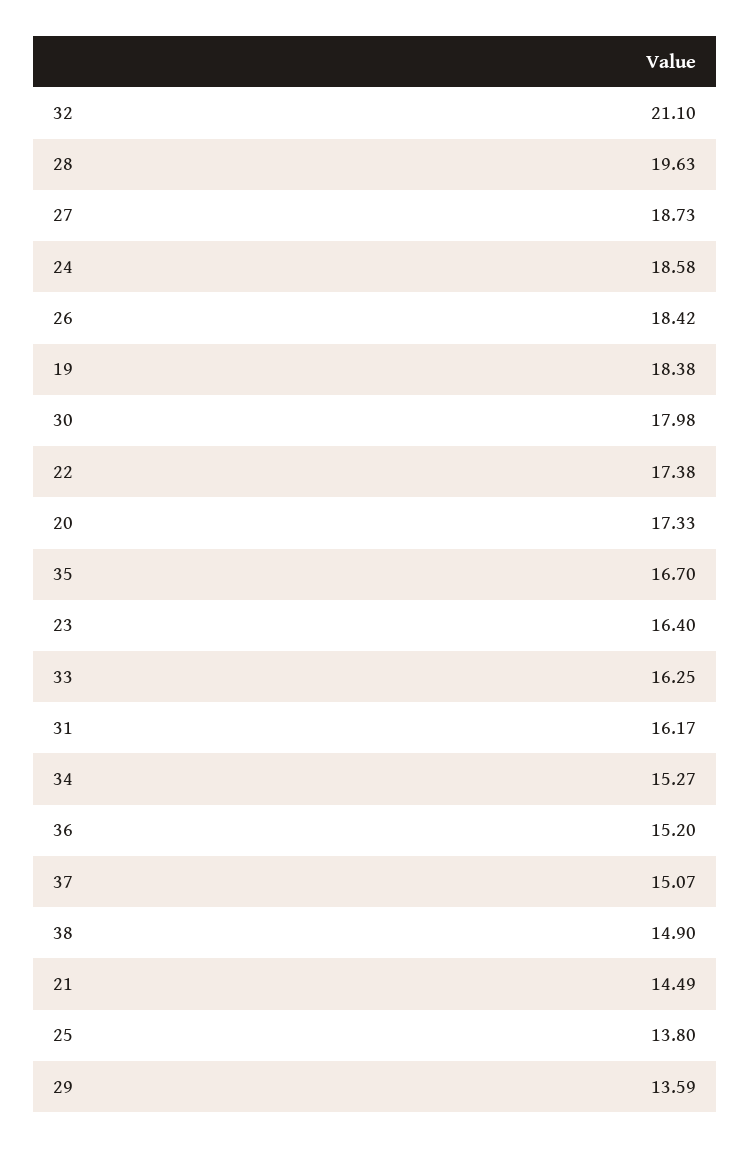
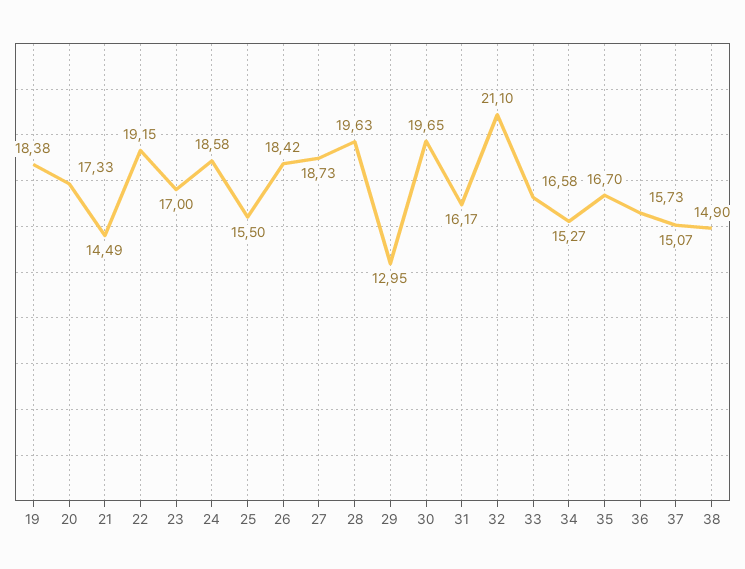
  {
    "32": 21.1,
    "28": 19.63,
    "27": 18.73,
    "24": 18.58,
    "26": 18.42,
    "19": 18.38,
-   "30": 17.98,
+   "30": 19.65,
-   "22": 17.38,
+   "22": 19.15,
    "20": 17.33,
    "35": 16.7,
-   "23": 16.4,
+   "23": 17,
-   "33": 16.25,
+   "33": 16.58,
    "31": 16.17,
    "34": 15.27,
-   "36": 15.2,
+   "36": 15.73,
    "37": 15.07,
    "38": 14.9,
    "21": 14.49,
-   "25": 13.8,
+   "25": 15.5,
-   "29": 13.59
+   "29": 12.95
  }

